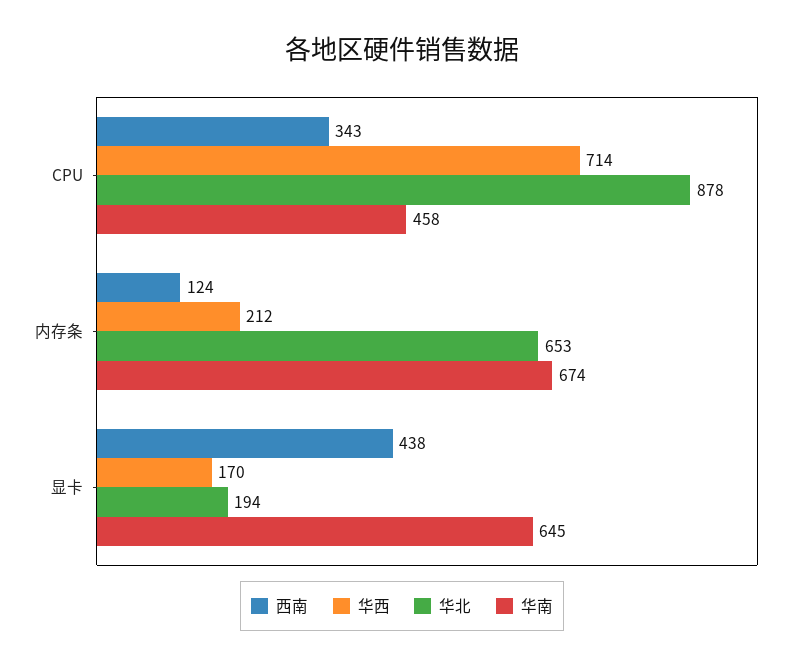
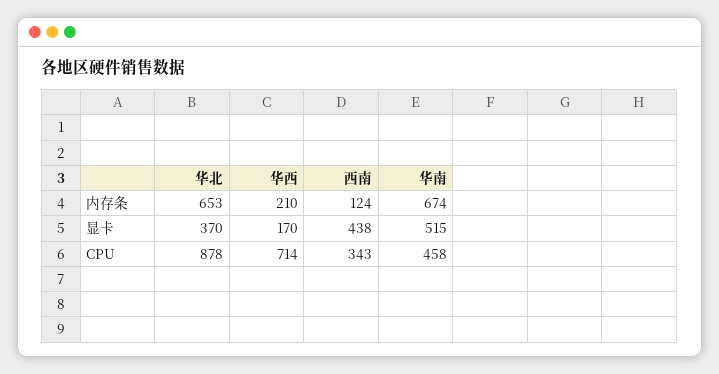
  {
    "西南": {
      "CPU": 343,
      "内存条": 124,
      "显卡": 438
    },
    "华西": {
      "CPU": 714,
-     "内存条": 212,
+     "内存条": 210,
      "显卡": 170
    },
    "华北": {
      "CPU": 878,
      "内存条": 653,
-     "显卡": 194
+     "显卡": 370
    },
    "华南": {
      "CPU": 458,
      "内存条": 674,
-     "显卡": 645
+     "显卡": 515
    }
  }

